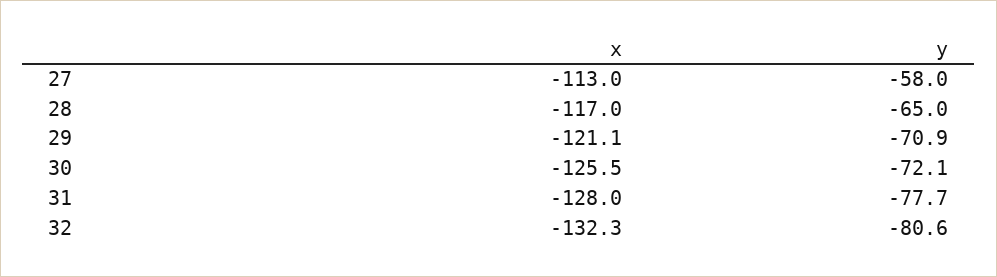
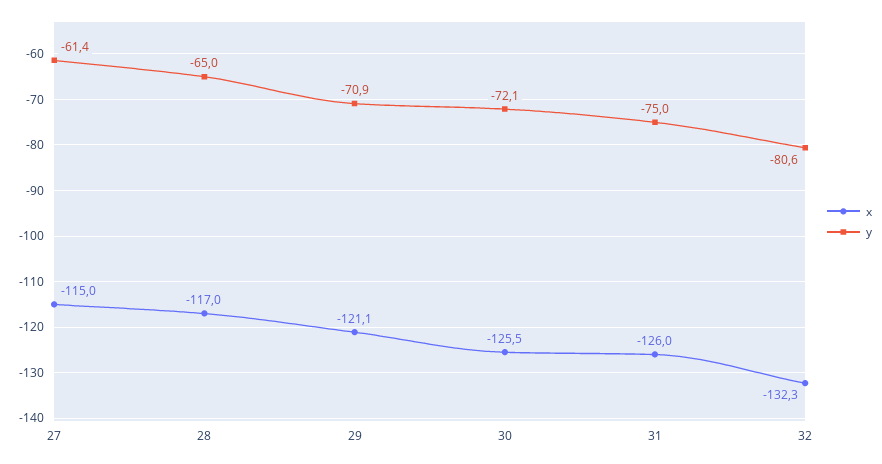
  {
    "x": {
-     "27": -113,
+     "27": -115,
      "28": -117,
      "29": -121.1,
      "30": -125.5,
-     "31": -128,
+     "31": -126,
      "32": -132.3
    },
    "y": {
-     "27": -58,
+     "27": -61.4,
      "28": -65,
      "29": -70.9,
      "30": -72.1,
-     "31": -77.7,
+     "31": -75,
      "32": -80.6
    }
  }

